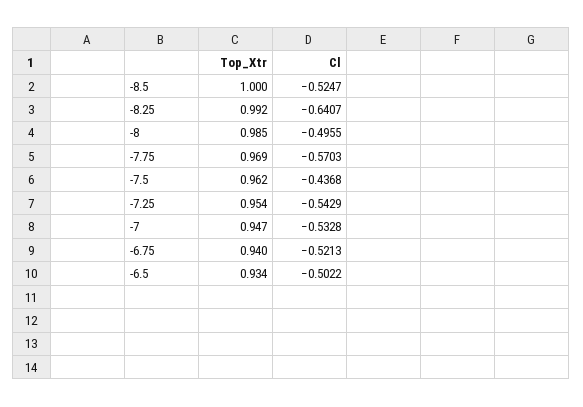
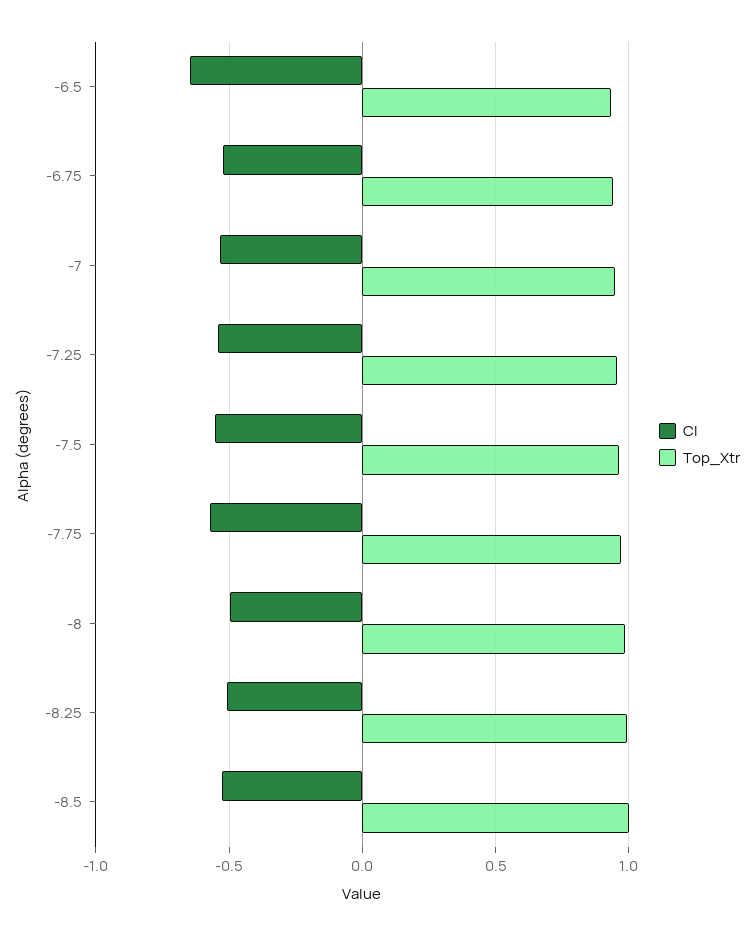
  {
    "Top_Xtr": {
      "-8.5": 1,
      "-8.25": 0.992,
      "-8": 0.985,
      "-7.75": 0.969,
      "-7.5": 0.962,
      "-7.25": 0.954,
      "-7": 0.947,
      "-6.75": 0.94,
      "-6.5": 0.934
    },
    "Cl": {
      "-8.5": -0.5247,
-     "-8.25": -0.6407,
+     "-8.25": -0.5,
      "-8": -0.4955,
      "-7.75": -0.5703,
-     "-7.5": -0.4368,
+     "-7.5": -0.55,
      "-7.25": -0.5429,
      "-7": -0.5328,
      "-6.75": -0.5213,
-     "-6.5": -0.5022
+     "-6.5": -0.65
    }
  }

